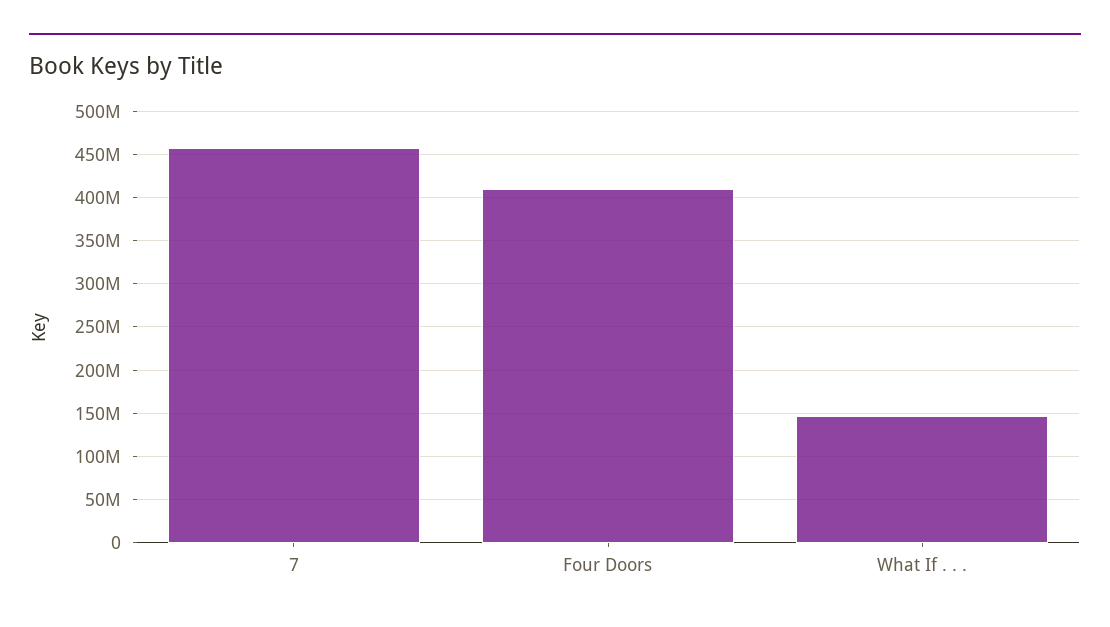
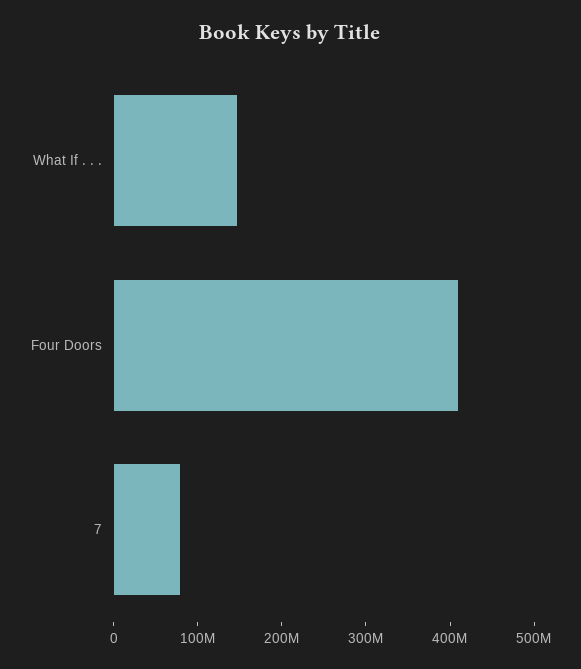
  {
-   "7": 460000000,
+   "7": 80000000,
    "Four Doors": 410000000,
    "What If . . .": 150000000
  }

